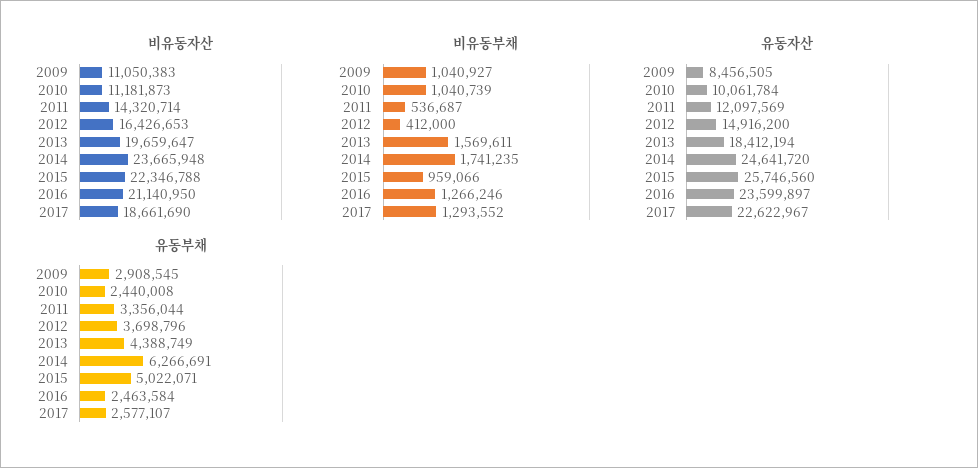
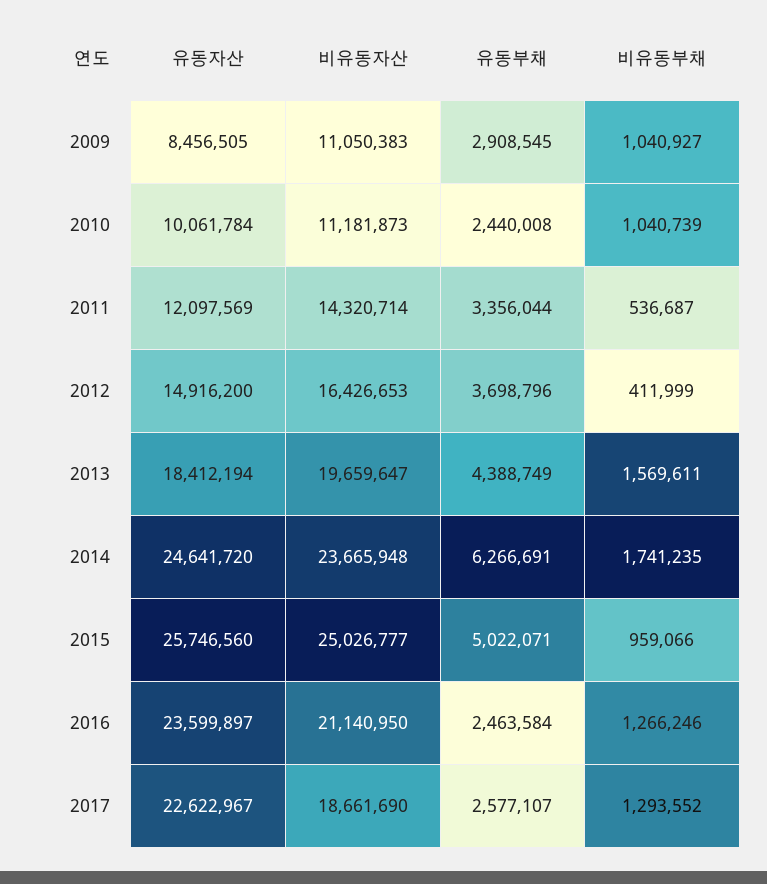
  {
    "비유동자산": {
      "2009": 11050383,
      "2010": 11181873,
      "2011": 14320714,
      "2012": 16426653,
      "2013": 19659647,
      "2014": 23665948,
-     "2015": 22346788,
+     "2015": 25026777,
      "2016": 21140950,
      "2017": 18661690
    },
    "비유동부채": {
      "2009": 1040927,
      "2010": 1040739,
      "2011": 536687,
-     "2012": 412000,
+     "2012": 411999,
      "2013": 1569611,
      "2014": 1741235,
      "2015": 959066,
      "2016": 1266246,
      "2017": 1293552
    },
    "유동자산": {
      "2009": 8456505,
      "2010": 10061784,
      "2011": 12097569,
      "2012": 14916200,
      "2013": 18412194,
      "2014": 24641720,
      "2015": 25746560,
      "2016": 23599897,
      "2017": 22622967
    },
    "유동부채": {
      "2009": 2908545,
      "2010": 2440008,
      "2011": 3356044,
      "2012": 3698796,
      "2013": 4388749,
      "2014": 6266691,
      "2015": 5022071,
      "2016": 2463584,
      "2017": 2577107
    }
  }

